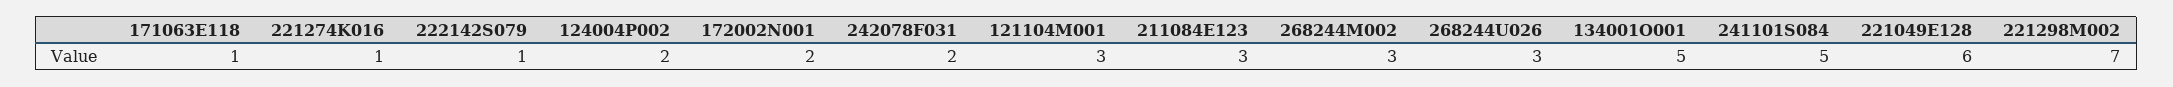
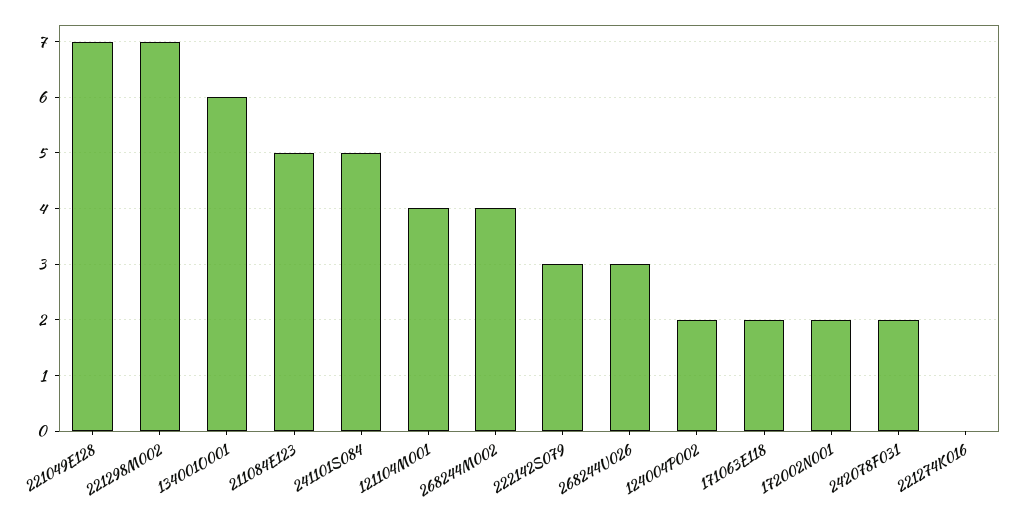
  {
-   "171063E118": 1,
+   "171063E118": 2,
-   "221274K016": 1,
+   "221274K016": 0,
-   "222142S079": 1,
+   "222142S079": 3,
    "124004P002": 2,
    "172002N001": 2,
    "242078F031": 2,
-   "121104M001": 3,
+   "121104M001": 4,
-   "211084E123": 3,
+   "211084E123": 5,
-   "268244M002": 3,
+   "268244M002": 4,
    "268244U026": 3,
-   "134001O001": 5,
+   "134001O001": 6,
    "241101S084": 5,
-   "221049E128": 6,
+   "221049E128": 7,
    "221298M002": 7
  }

